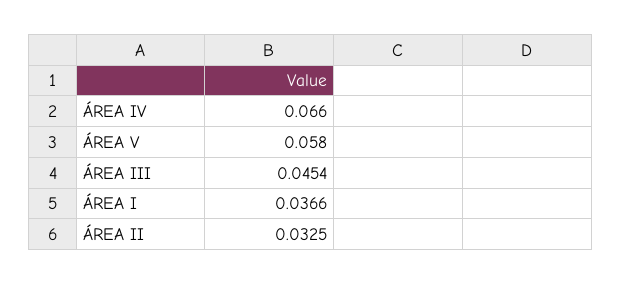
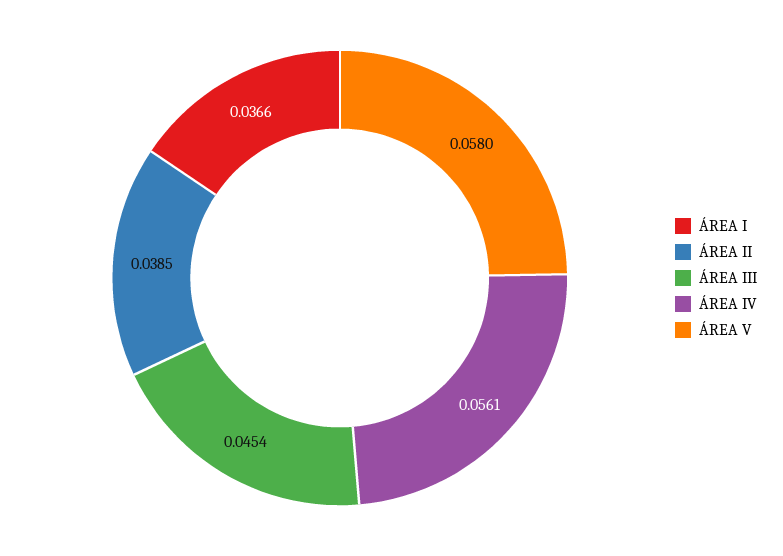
  {
-   "ÁREA IV": 0.066,
+   "ÁREA IV": 0.0561,
    "ÁREA V": 0.058,
    "ÁREA III": 0.0454,
    "ÁREA I": 0.0366,
-   "ÁREA II": 0.0325
+   "ÁREA II": 0.0385
  }

